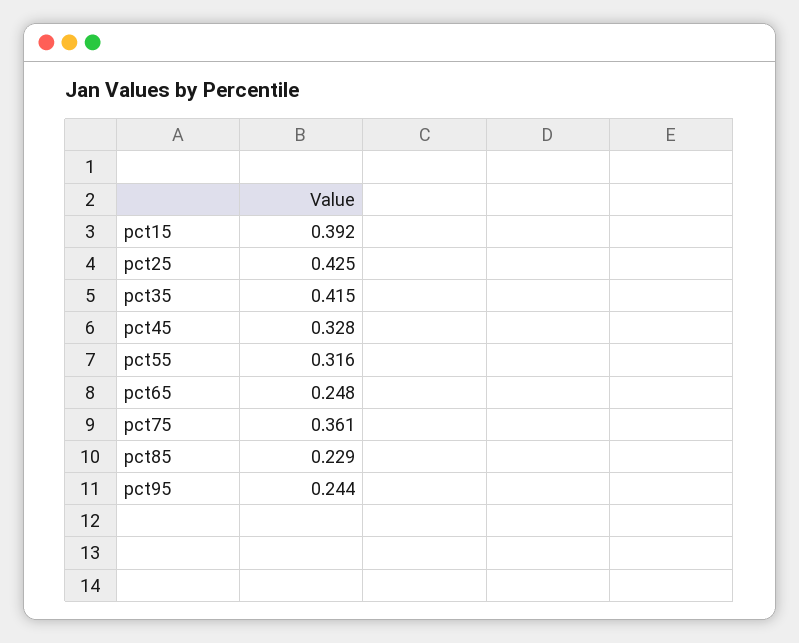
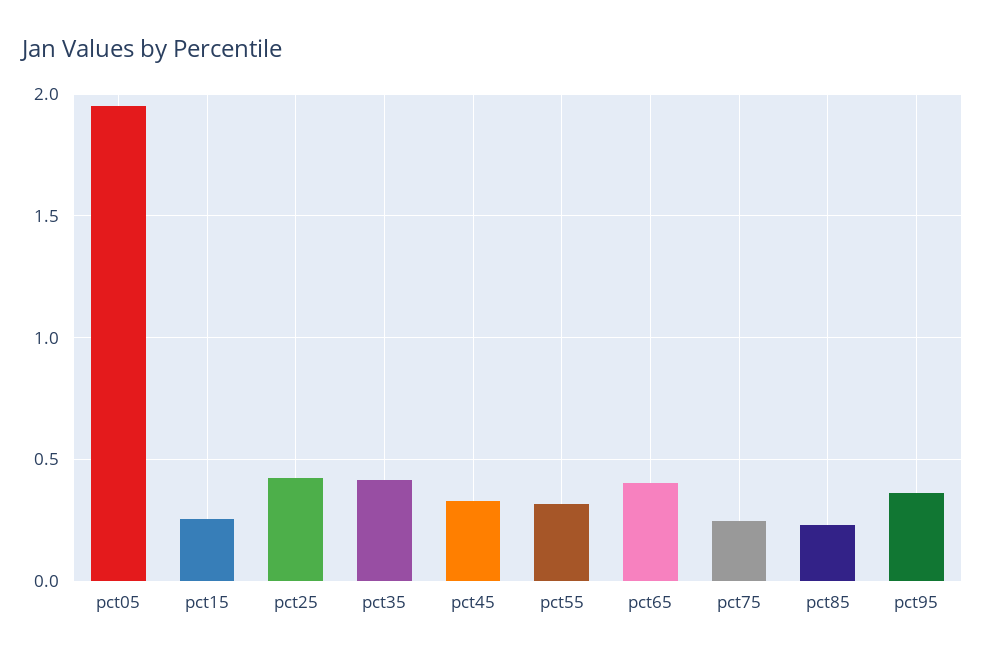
  {
-   "pct15": 0.392,
+   "pct15": 0.25,
    "pct25": 0.425,
    "pct35": 0.415,
    "pct45": 0.328,
    "pct55": 0.316,
-   "pct65": 0.248,
+   "pct65": 0.4,
-   "pct75": 0.361,
+   "pct75": 0.25,
    "pct85": 0.229,
-   "pct95": 0.244
+   "pct95": 0.35,
+   "pct05": 1.95
  }

